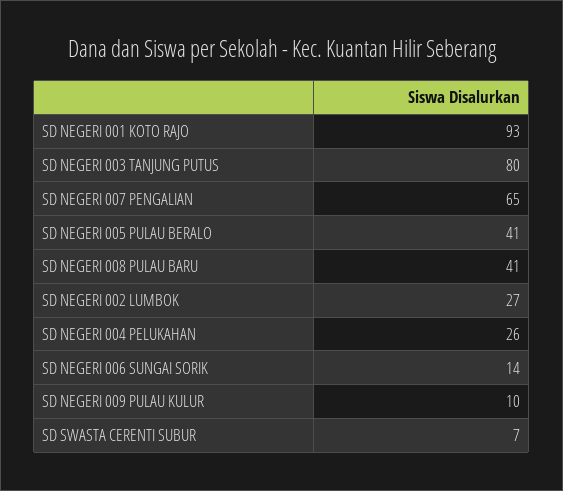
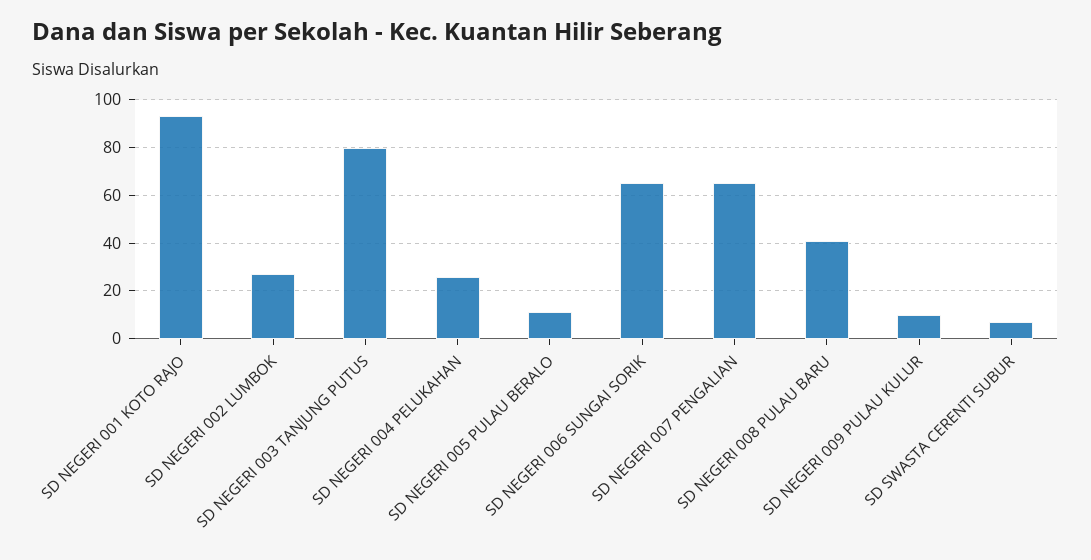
  {
    "SD NEGERI 001 KOTO RAJO": 93,
    "SD NEGERI 003 TANJUNG PUTUS": 80,
    "SD NEGERI 007 PENGALIAN": 65,
-   "SD NEGERI 005 PULAU BERALO": 41,
+   "SD NEGERI 005 PULAU BERALO": 10,
    "SD NEGERI 008 PULAU BARU": 41,
    "SD NEGERI 002 LUMBOK": 27,
    "SD NEGERI 004 PELUKAHAN": 26,
-   "SD NEGERI 006 SUNGAI SORIK": 14,
+   "SD NEGERI 006 SUNGAI SORIK": 65,
    "SD NEGERI 009 PULAU KULUR": 10,
    "SD SWASTA CERENTI SUBUR": 7
  }

